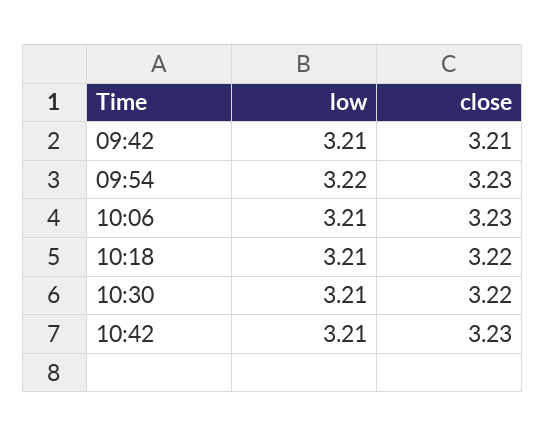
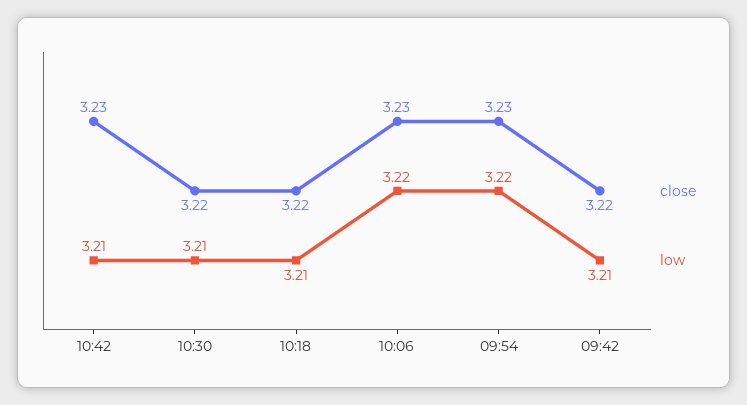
  {
    "low": {
      "09:42": 3.21,
      "09:54": 3.22,
-     "10:06": 3.21,
+     "10:06": 3.22,
      "10:18": 3.21,
      "10:30": 3.21,
      "10:42": 3.21
    },
    "close": {
-     "09:42": 3.21,
+     "09:42": 3.22,
      "09:54": 3.23,
      "10:06": 3.23,
      "10:18": 3.22,
      "10:30": 3.22,
      "10:42": 3.23
    }
  }

